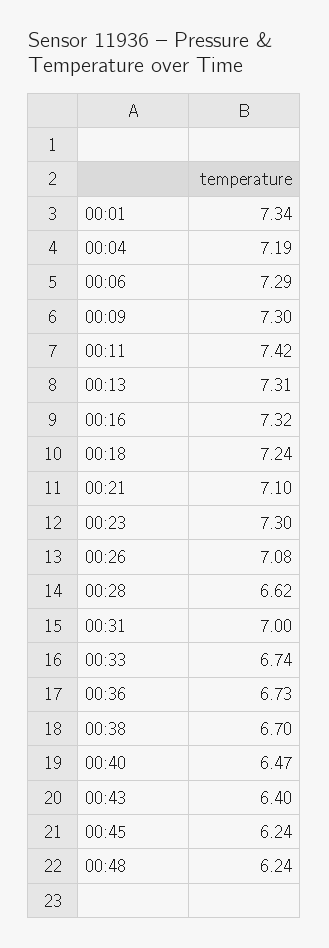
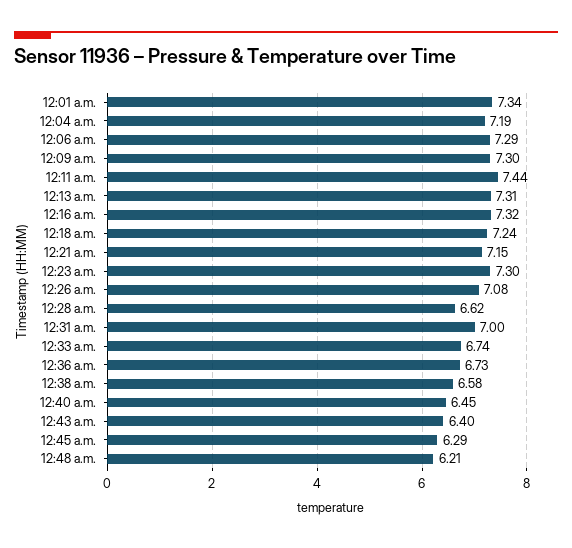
  {
    "00:01": 7.34,
    "00:04": 7.19,
    "00:06": 7.29,
    "00:09": 7.3,
-   "00:11": 7.42,
+   "00:11": 7.44,
    "00:13": 7.31,
    "00:16": 7.32,
    "00:18": 7.24,
-   "00:21": 7.1,
+   "00:21": 7.15,
    "00:23": 7.3,
    "00:26": 7.08,
    "00:28": 6.62,
    "00:31": 7,
    "00:33": 6.74,
    "00:36": 6.73,
-   "00:38": 6.7,
+   "00:38": 6.58,
-   "00:40": 6.47,
+   "00:40": 6.45,
    "00:43": 6.4,
-   "00:45": 6.24,
+   "00:45": 6.29,
-   "00:48": 6.24
+   "00:48": 6.21
  }

